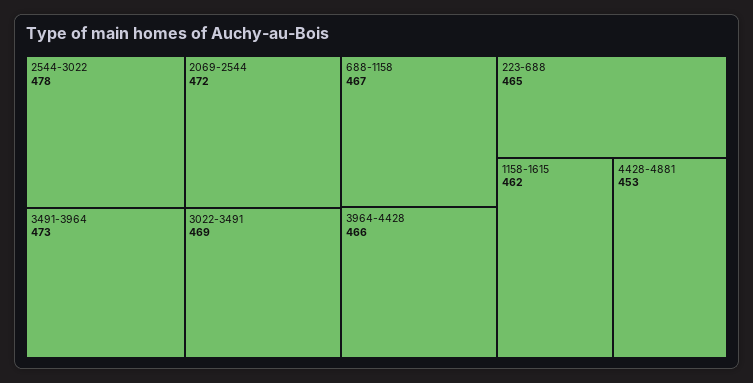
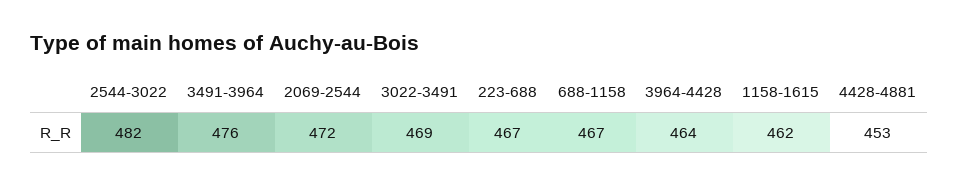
  {
-   "2544-3022": 478,
+   "2544-3022": 482,
-   "3491-3964": 473,
+   "3491-3964": 476,
    "2069-2544": 472,
    "3022-3491": 469,
    "688-1158": 467,
-   "3964-4428": 466,
+   "3964-4428": 464,
-   "223-688": 465,
+   "223-688": 467,
    "1158-1615": 462,
    "4428-4881": 453
  }

